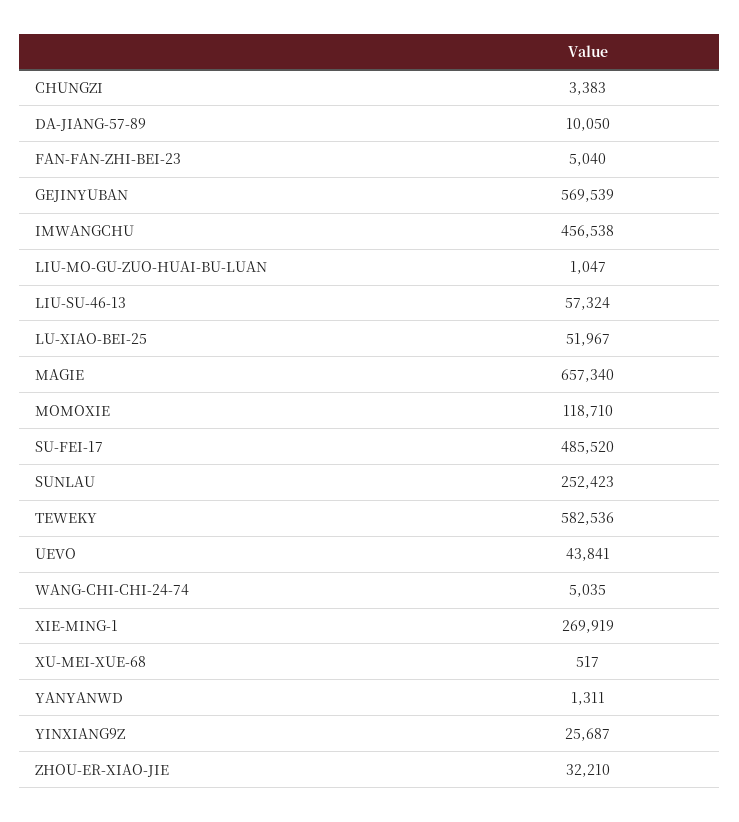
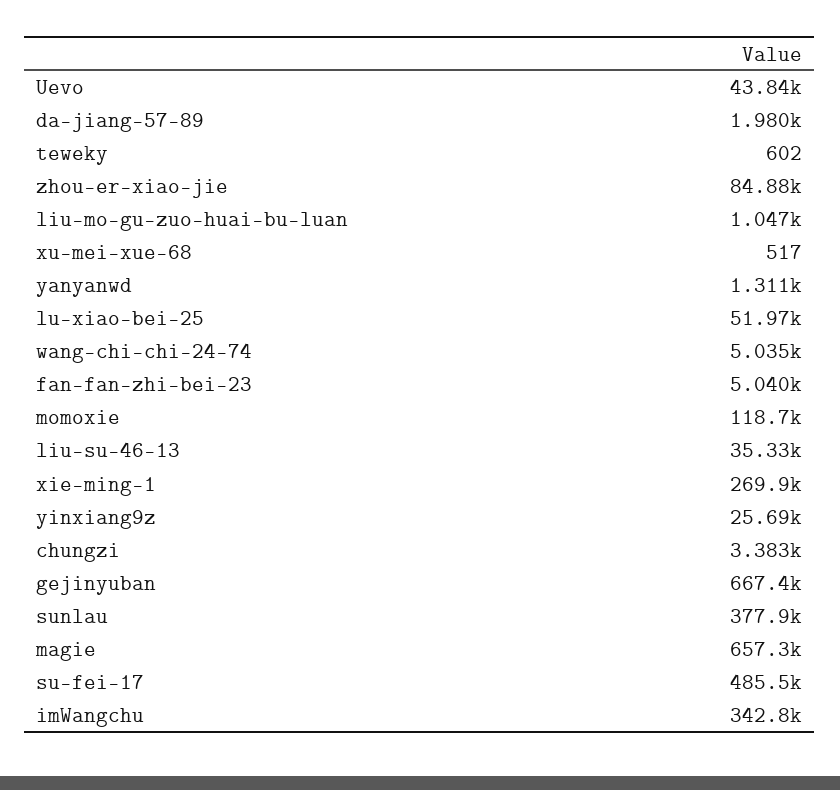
  {
    "CHUNGZI": 3383,
-   "DA-JIANG-57-89": 10050,
+   "DA-JIANG-57-89": 1980,
    "FAN-FAN-ZHI-BEI-23": 5040,
-   "GEJINYUBAN": 569539,
+   "GEJINYUBAN": 667400,
-   "IMWANGCHU": 456538,
+   "IMWANGCHU": 342800,
    "LIU-MO-GU-ZUO-HUAI-BU-LUAN": 1047,
-   "LIU-SU-46-13": 57324,
+   "LIU-SU-46-13": 35330,
    "LU-XIAO-BEI-25": 51967,
    "MAGIE": 657340,
    "MOMOXIE": 118710,
    "SU-FEI-17": 485520,
-   "SUNLAU": 252423,
+   "SUNLAU": 377900,
-   "TEWEKY": 582536,
+   "TEWEKY": 602,
    "UEVO": 43841,
    "WANG-CHI-CHI-24-74": 5035,
    "XIE-MING-1": 269919,
    "XU-MEI-XUE-68": 517,
    "YANYANWD": 1311,
    "YINXIANG9Z": 25687,
-   "ZHOU-ER-XIAO-JIE": 32210
+   "ZHOU-ER-XIAO-JIE": 84880
  }

